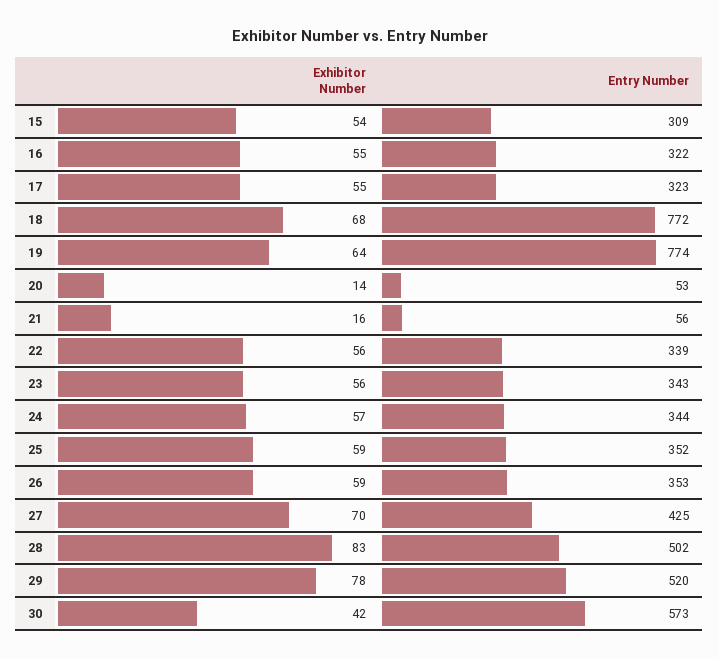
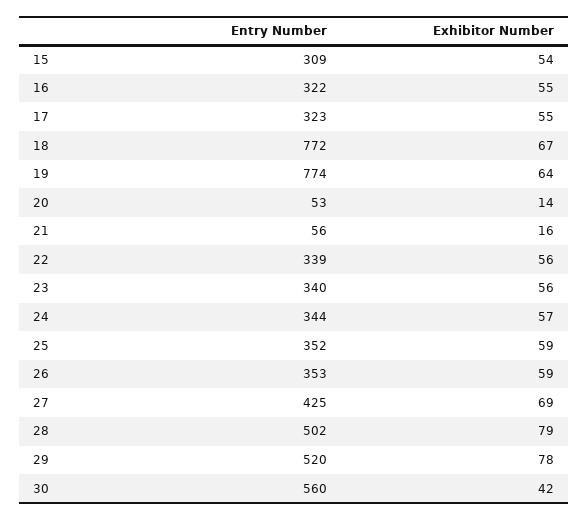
  {
    "Exhibitor Number": {
      "15": 54,
      "16": 55,
      "17": 55,
-     "18": 68,
+     "18": 67,
      "19": 64,
      "20": 14,
      "21": 16,
      "22": 56,
      "23": 56,
      "24": 57,
      "25": 59,
      "26": 59,
-     "27": 70,
+     "27": 69,
-     "28": 83,
+     "28": 79,
      "29": 78,
      "30": 42
    },
    "Entry Number": {
      "15": 309,
      "16": 322,
      "17": 323,
      "18": 772,
      "19": 774,
      "20": 53,
      "21": 56,
      "22": 339,
-     "23": 343,
+     "23": 340,
      "24": 344,
      "25": 352,
      "26": 353,
      "27": 425,
      "28": 502,
      "29": 520,
-     "30": 573
+     "30": 560
    }
  }

